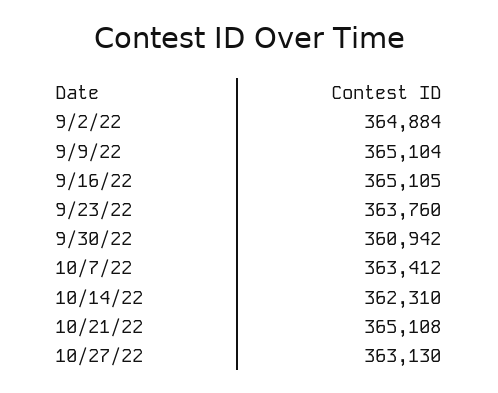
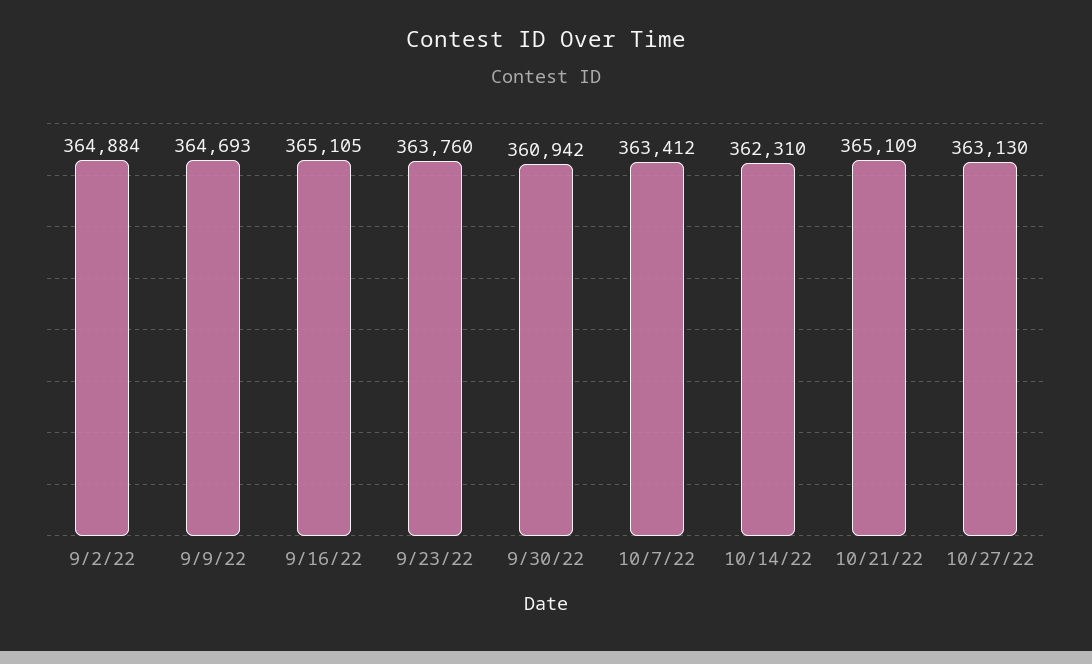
  {
    "9/2/22": 364884,
-   "9/9/22": 365104,
+   "9/9/22": 364693,
    "9/16/22": 365105,
    "9/23/22": 363760,
    "9/30/22": 360942,
    "10/7/22": 363412,
    "10/14/22": 362310,
-   "10/21/22": 365108,
+   "10/21/22": 365109,
    "10/27/22": 363130
  }

